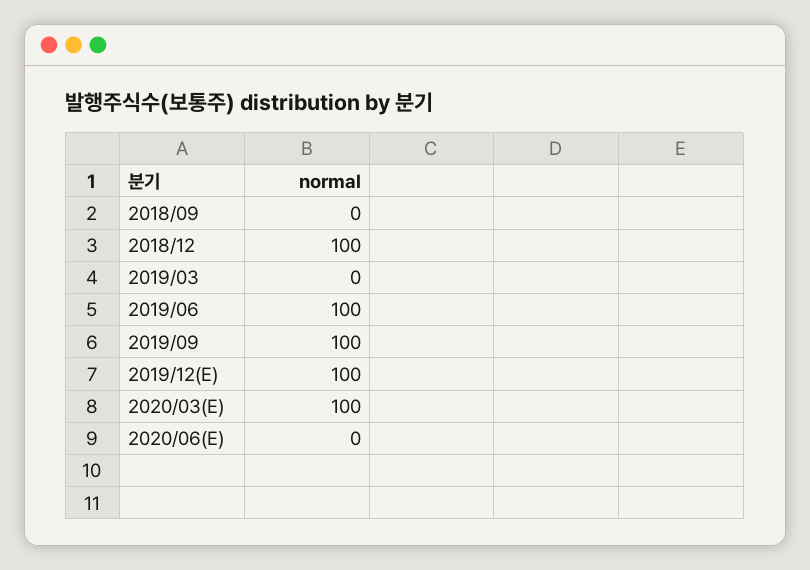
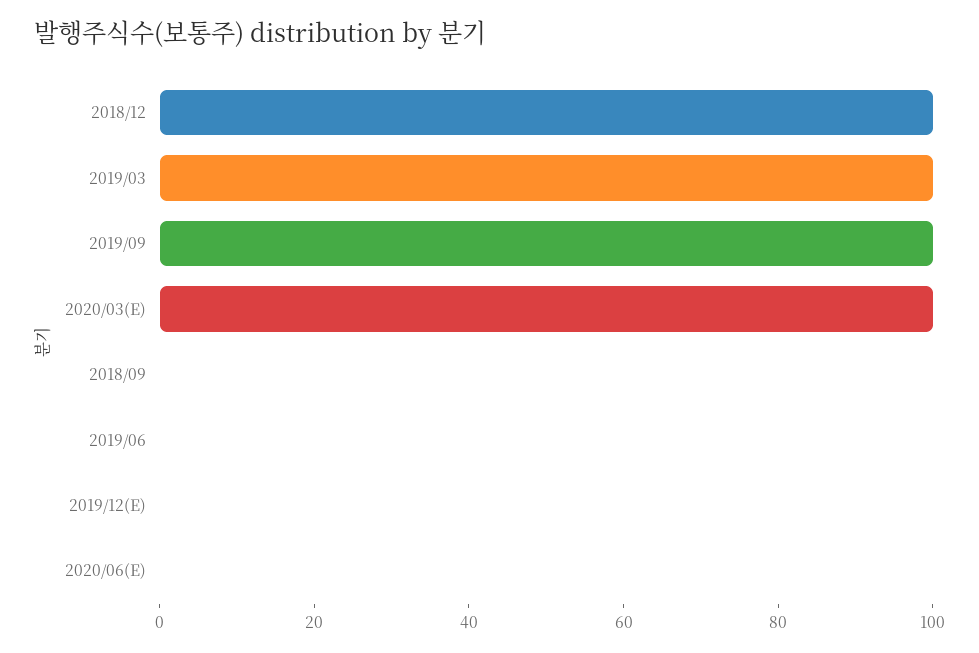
  {
    "2018/09": 0,
    "2018/12": 100,
-   "2019/03": 0,
+   "2019/03": 100,
-   "2019/06": 100,
+   "2019/06": 0,
    "2019/09": 100,
-   "2019/12(E)": 100,
+   "2019/12(E)": 0,
    "2020/03(E)": 100,
    "2020/06(E)": 0
  }

